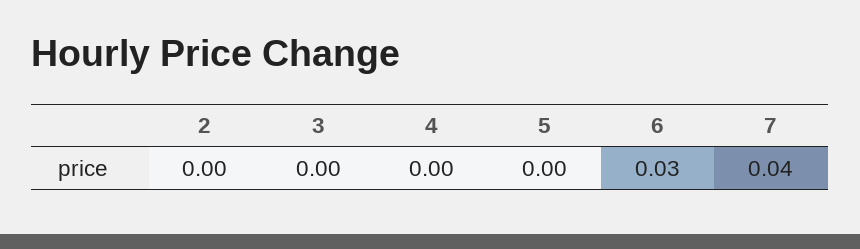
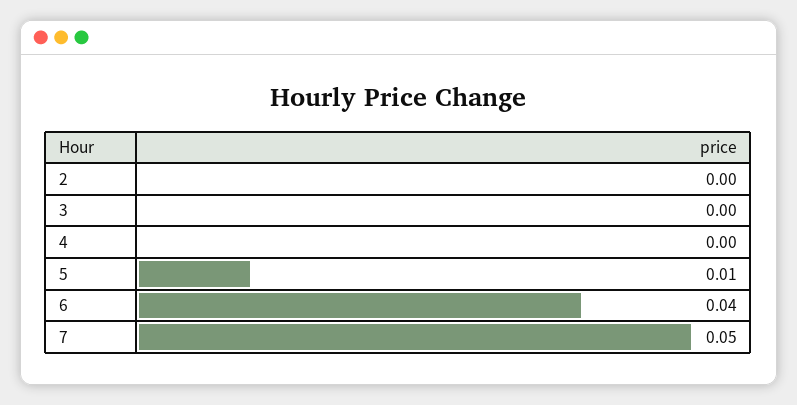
  {
    "2": 0,
    "3": 0,
    "4": 0,
-   "5": 0,
+   "5": 0.01,
-   "6": 0.03,
+   "6": 0.04,
-   "7": 0.04
+   "7": 0.05
  }

